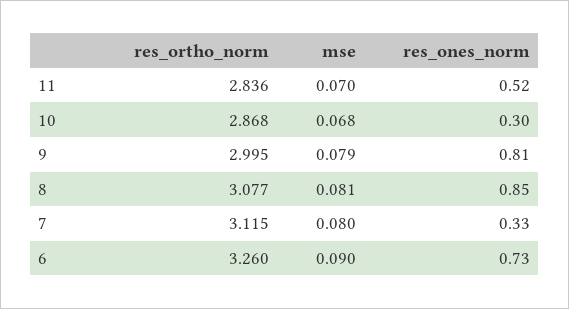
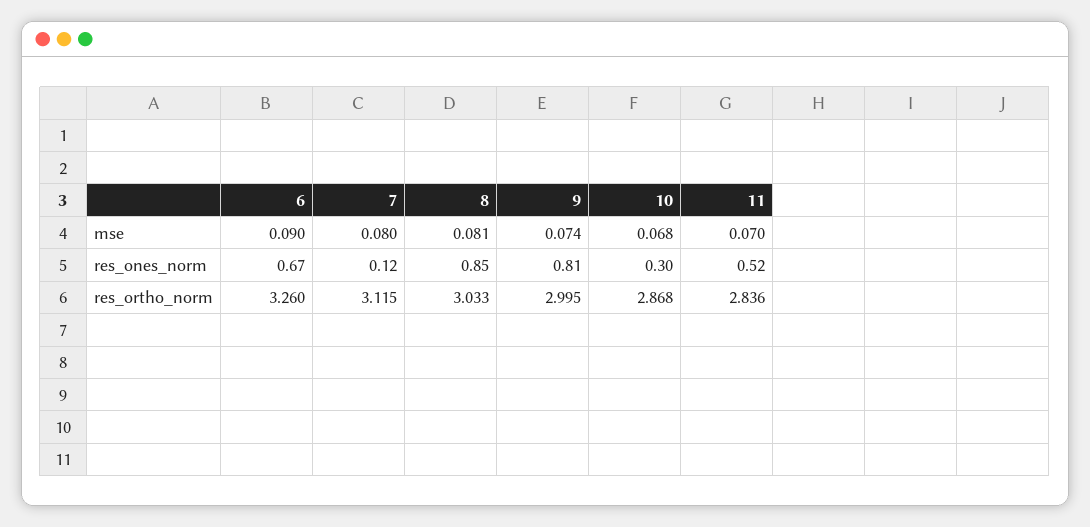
  {
    "res_ortho_norm": {
      "11": 2.836,
      "10": 2.868,
      "9": 2.995,
-     "8": 3.077,
+     "8": 3.033,
      "7": 3.115,
      "6": 3.26
    },
    "mse": {
      "11": 0.07,
      "10": 0.068,
-     "9": 0.079,
+     "9": 0.074,
      "8": 0.081,
      "7": 0.08,
      "6": 0.09
    },
    "res_ones_norm": {
      "11": 0.52,
      "10": 0.3,
      "9": 0.81,
      "8": 0.85,
-     "7": 0.33,
+     "7": 0.12,
-     "6": 0.73
+     "6": 0.67
    }
  }

